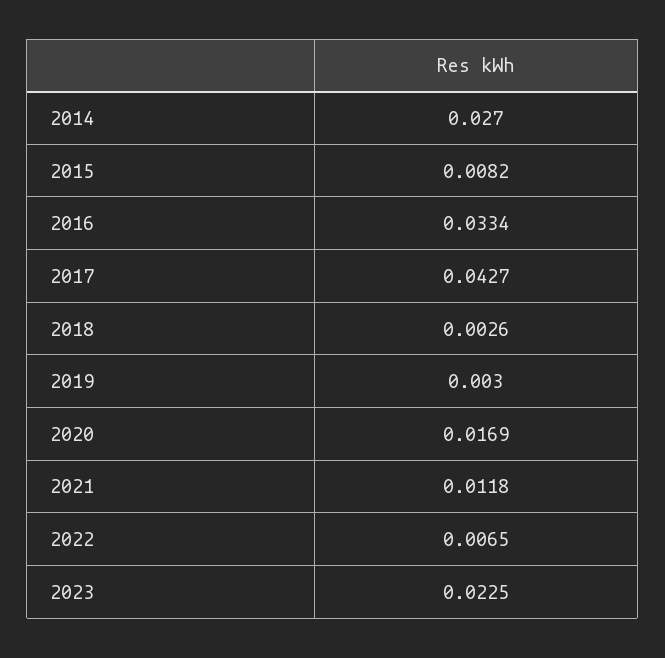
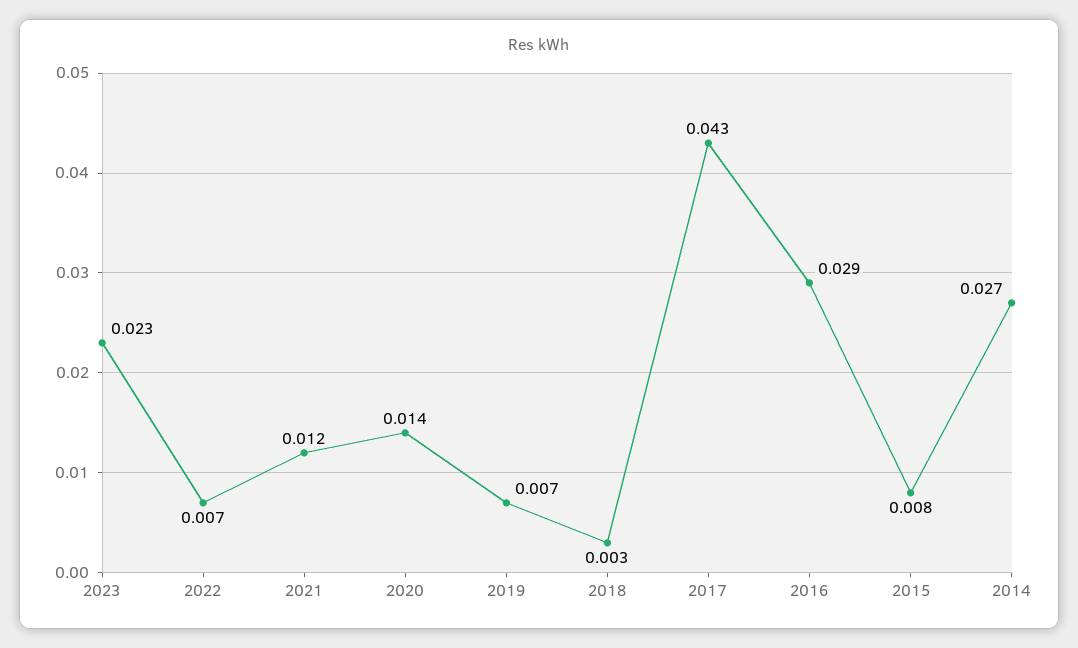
  {
    "2014": 0.027,
    "2015": 0.0082,
-   "2016": 0.0334,
+   "2016": 0.029,
    "2017": 0.0427,
    "2018": 0.0026,
-   "2019": 0.003,
+   "2019": 0.007,
-   "2020": 0.0169,
+   "2020": 0.014,
    "2021": 0.0118,
    "2022": 0.0065,
    "2023": 0.0225
  }

